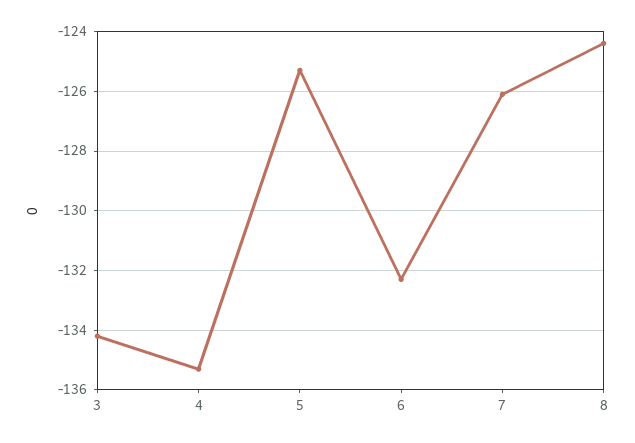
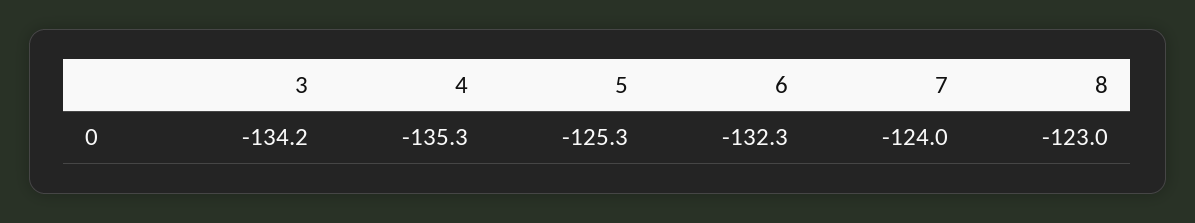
  {
    "3": -134.2,
    "4": -135.3,
    "5": -125.3,
    "6": -132.3,
-   "7": -126,
+   "7": -124,
-   "8": -124.5
+   "8": -123
  }

